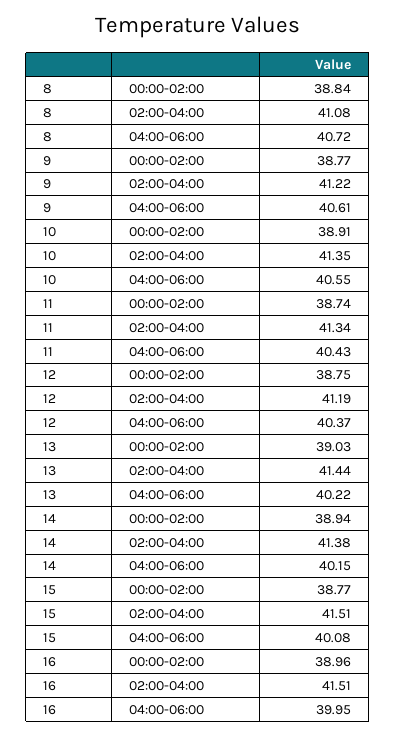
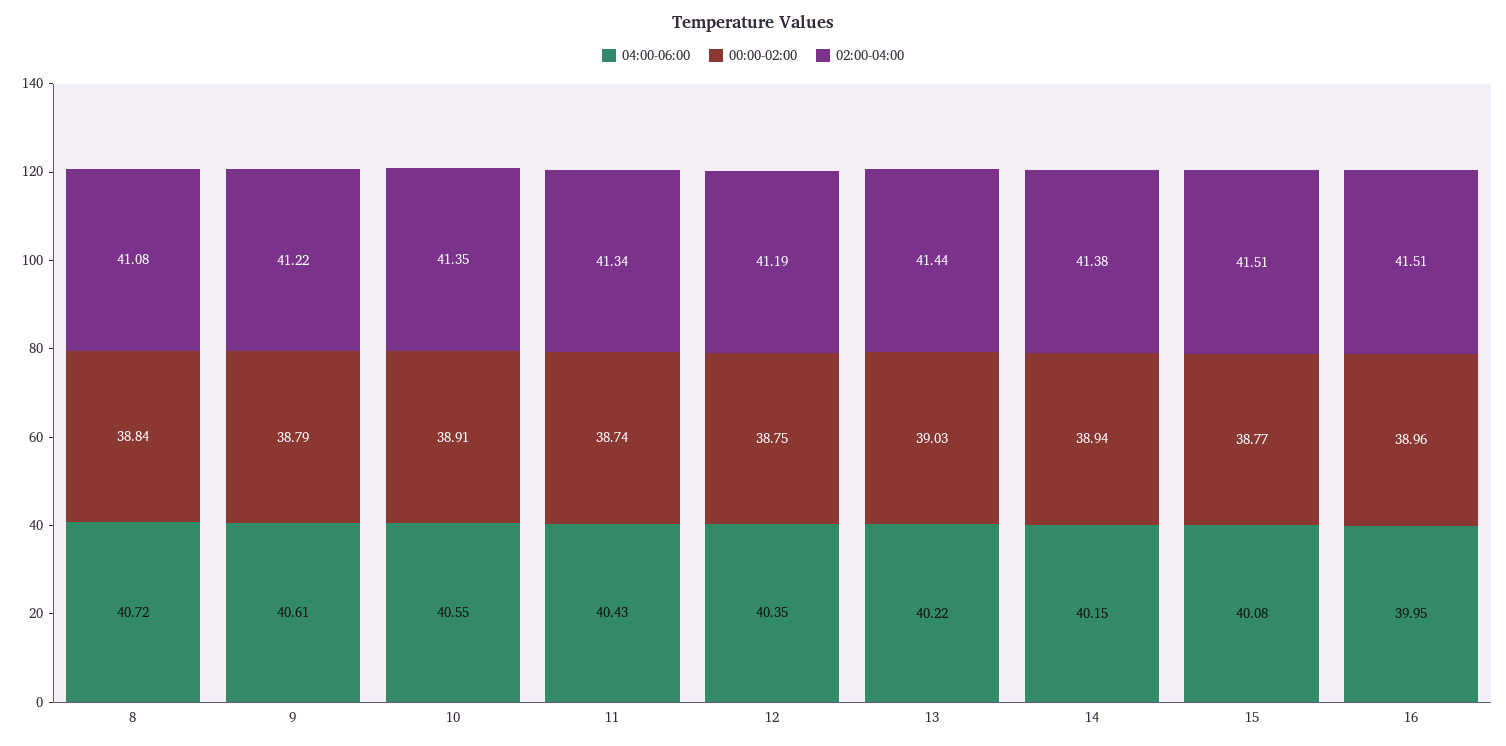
  {
    "00:00-02:00": {
      "8": 38.84,
-     "9": 38.77,
+     "9": 38.79,
      "10": 38.91,
      "11": 38.74,
      "12": 38.75,
      "13": 39.03,
      "14": 38.94,
      "15": 38.77,
      "16": 38.96
    },
    "02:00-04:00": {
      "8": 41.08,
      "9": 41.22,
      "10": 41.35,
      "11": 41.34,
      "12": 41.19,
      "13": 41.44,
      "14": 41.38,
      "15": 41.51,
      "16": 41.51
    },
    "04:00-06:00": {
      "8": 40.72,
      "9": 40.61,
      "10": 40.55,
      "11": 40.43,
-     "12": 40.37,
+     "12": 40.35,
      "13": 40.22,
      "14": 40.15,
      "15": 40.08,
      "16": 39.95
    }
  }

